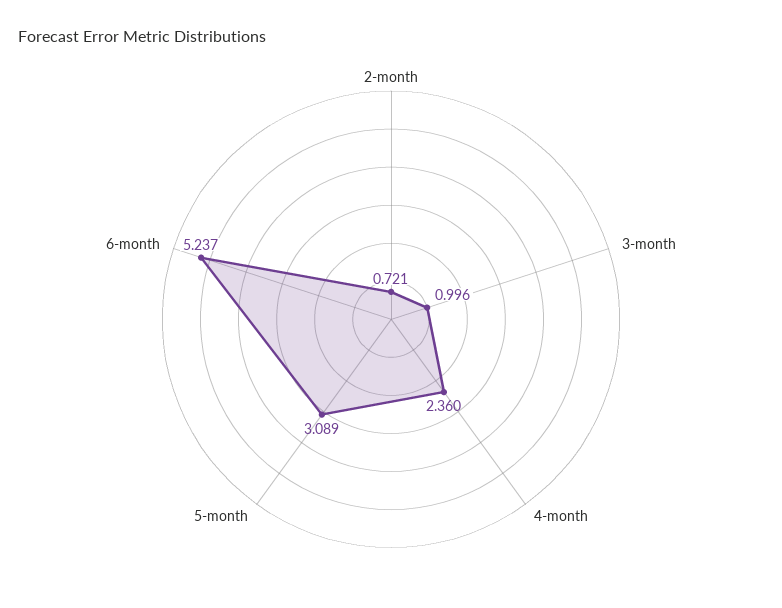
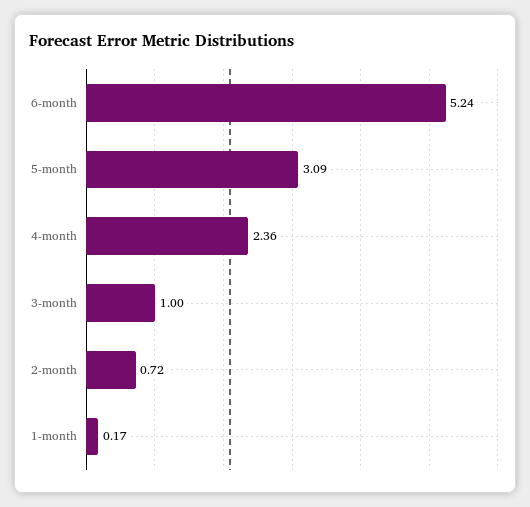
  {
    "2-month": 0.721,
    "3-month": 0.996,
    "4-month": 2.36,
    "5-month": 3.089,
-   "6-month": 5.237
+   "6-month": 5.237,
+   "1-month": 0.17
  }

